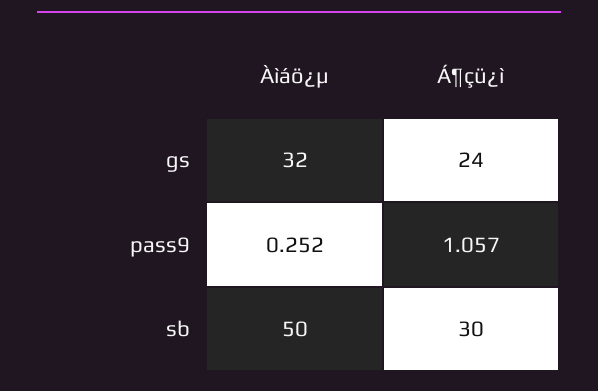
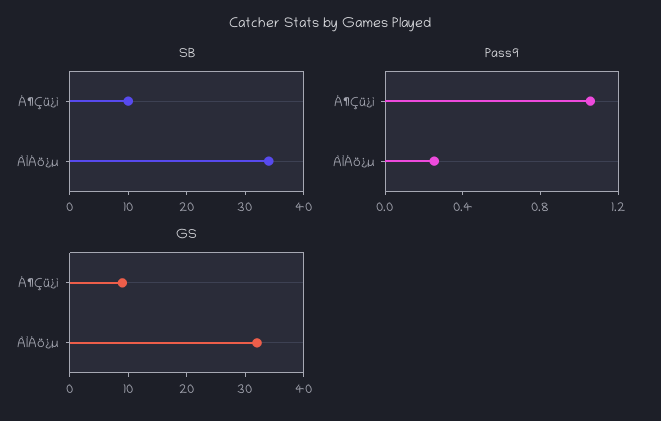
  {
    "gs": {
      "Àìáö¿µ": 32,
-     "Á¶çü¿ì": 24
+     "Á¶çü¿ì": 10
    },
    "pass9": {
      "Àìáö¿µ": 0.252,
      "Á¶çü¿ì": 1.057
    },
    "sb": {
-     "Àìáö¿µ": 50,
+     "Àìáö¿µ": 35,
-     "Á¶çü¿ì": 30
+     "Á¶çü¿ì": 10
    }
  }

